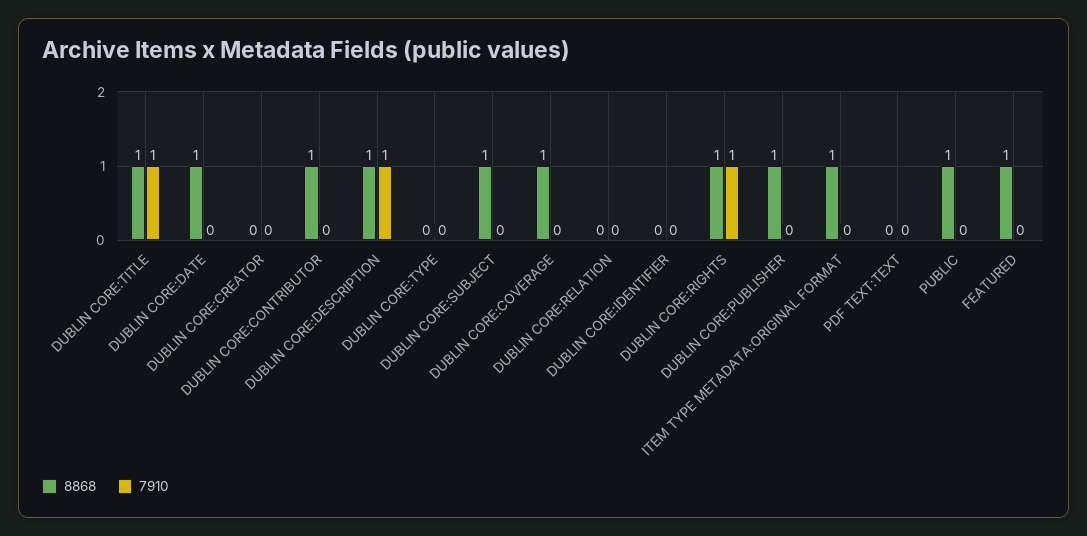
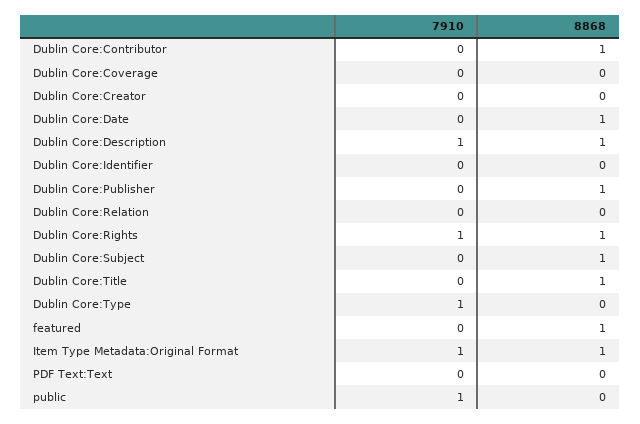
  {
    "8868": {
      "DUBLIN CORE:TITLE": 1,
      "DUBLIN CORE:DATE": 1,
      "DUBLIN CORE:CREATOR": 0,
      "DUBLIN CORE:CONTRIBUTOR": 1,
      "DUBLIN CORE:DESCRIPTION": 1,
      "DUBLIN CORE:TYPE": 0,
      "DUBLIN CORE:SUBJECT": 1,
-     "DUBLIN CORE:COVERAGE": 1,
+     "DUBLIN CORE:COVERAGE": 0,
      "DUBLIN CORE:RELATION": 0,
      "DUBLIN CORE:IDENTIFIER": 0,
      "DUBLIN CORE:RIGHTS": 1,
      "DUBLIN CORE:PUBLISHER": 1,
      "ITEM TYPE METADATA:ORIGINAL FORMAT": 1,
      "PDF TEXT:TEXT": 0,
-     "PUBLIC": 1,
+     "PUBLIC": 0,
      "FEATURED": 1
    },
    "7910": {
-     "DUBLIN CORE:TITLE": 1,
+     "DUBLIN CORE:TITLE": 0,
      "DUBLIN CORE:DATE": 0,
      "DUBLIN CORE:CREATOR": 0,
      "DUBLIN CORE:CONTRIBUTOR": 0,
      "DUBLIN CORE:DESCRIPTION": 1,
-     "DUBLIN CORE:TYPE": 0,
+     "DUBLIN CORE:TYPE": 1,
      "DUBLIN CORE:SUBJECT": 0,
      "DUBLIN CORE:COVERAGE": 0,
      "DUBLIN CORE:RELATION": 0,
      "DUBLIN CORE:IDENTIFIER": 0,
      "DUBLIN CORE:RIGHTS": 1,
      "DUBLIN CORE:PUBLISHER": 0,
-     "ITEM TYPE METADATA:ORIGINAL FORMAT": 0,
+     "ITEM TYPE METADATA:ORIGINAL FORMAT": 1,
      "PDF TEXT:TEXT": 0,
-     "PUBLIC": 0,
+     "PUBLIC": 1,
      "FEATURED": 0
    }
  }

